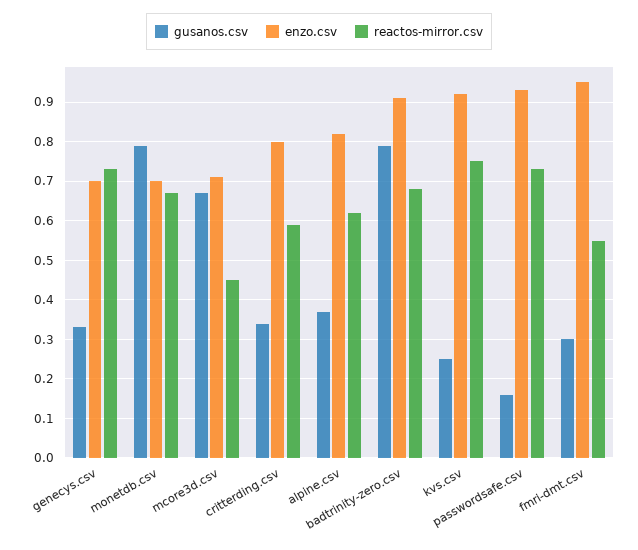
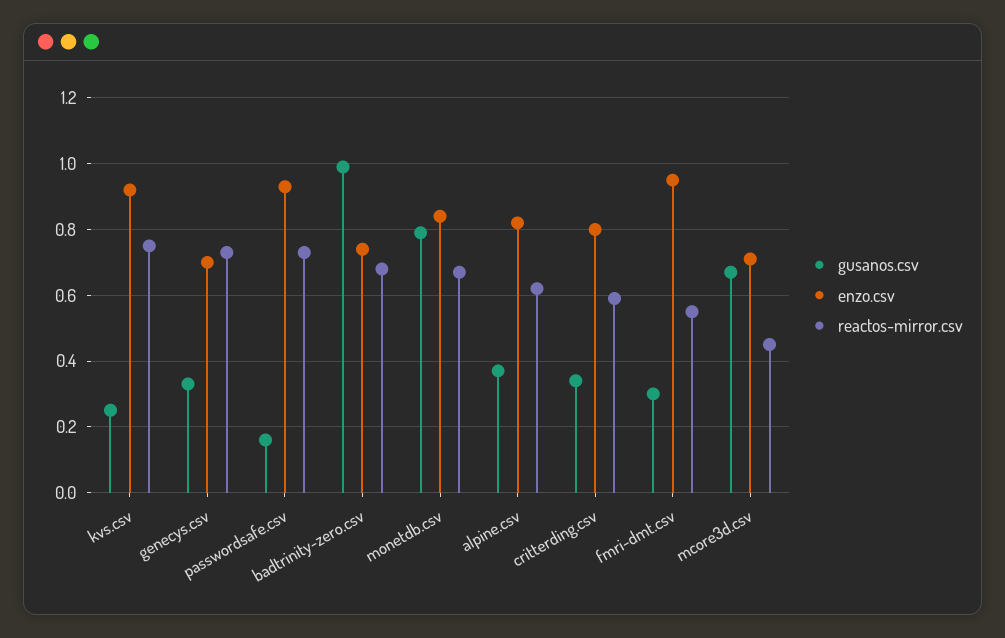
  {
    "gusanos.csv": {
      "genecys.csv": 0.35,
      "monetdb.csv": 0.8,
      "mcore3d.csv": 0.65,
      "critterding.csv": 0.35,
      "alpine.csv": 0.35,
-     "badtrinity-zero.csv": 0.8,
+     "badtrinity-zero.csv": 1,
      "kvs.csv": 0.25,
      "passwordsafe.csv": 0.15,
      "fmri-dmt.csv": 0.3
    },
    "enzo.csv": {
      "genecys.csv": 0.7,
-     "monetdb.csv": 0.7,
+     "monetdb.csv": 0.85,
      "mcore3d.csv": 0.7,
      "critterding.csv": 0.8,
      "alpine.csv": 0.8,
-     "badtrinity-zero.csv": 0.9,
+     "badtrinity-zero.csv": 0.75,
      "kvs.csv": 0.9,
      "passwordsafe.csv": 0.95,
      "fmri-dmt.csv": 0.95
    },
    "reactos-mirror.csv": {
      "genecys.csv": 0.75,
      "monetdb.csv": 0.65,
      "mcore3d.csv": 0.45,
      "critterding.csv": 0.6,
      "alpine.csv": 0.6,
      "badtrinity-zero.csv": 0.7,
      "kvs.csv": 0.75,
      "passwordsafe.csv": 0.75,
      "fmri-dmt.csv": 0.55
    }
  }

